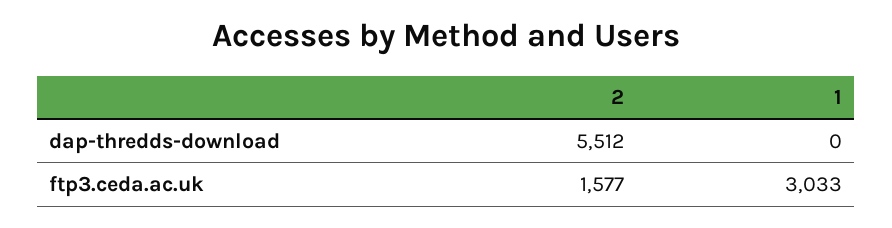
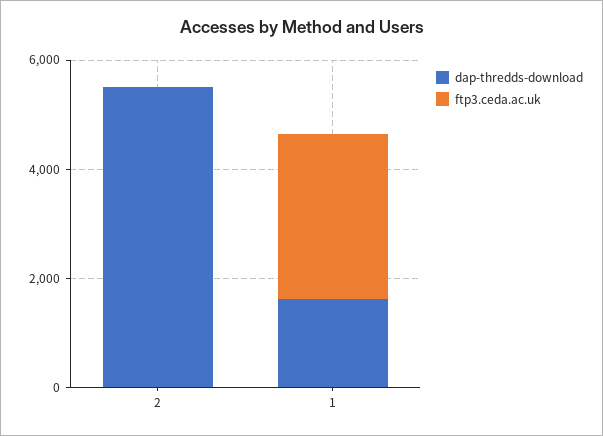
  {
    "dap-thredds-download": {
      "2": 5512,
-     "1": 0
+     "1": 1500
    },
    "ftp3.ceda.ac.uk": {
-     "2": 1577,
+     "2": 0,
      "1": 3033
    }
  }

